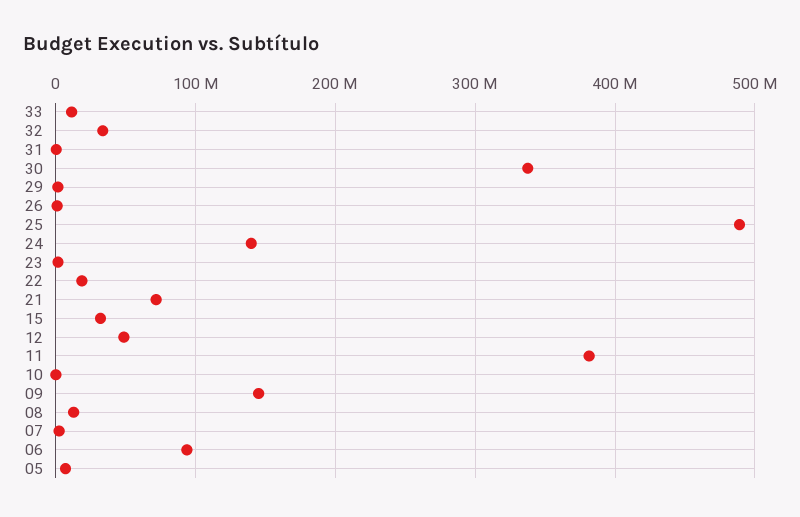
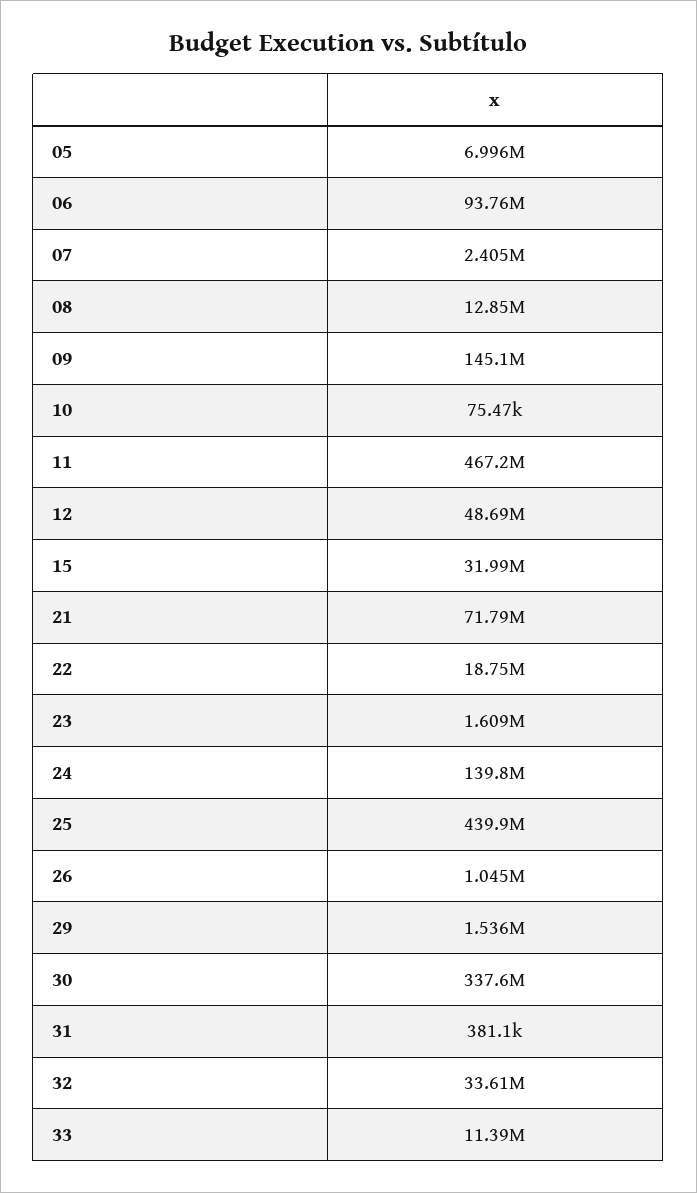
  {
    "33": 11390000,
    "32": 33610000,
    "31": 381100,
    "30": 337600000,
    "29": 1536000,
    "26": 1045000,
-   "25": 490000000,
+   "25": 439900000,
    "24": 139800000,
    "23": 1609000,
    "22": 18750000,
    "21": 71790000,
    "15": 31990000,
    "12": 48690000,
-   "11": 380000000,
+   "11": 467200000,
    "10": 75470,
    "09": 145100000,
    "08": 12850000,
    "07": 2405000,
    "06": 93760000,
    "05": 6996000
  }

